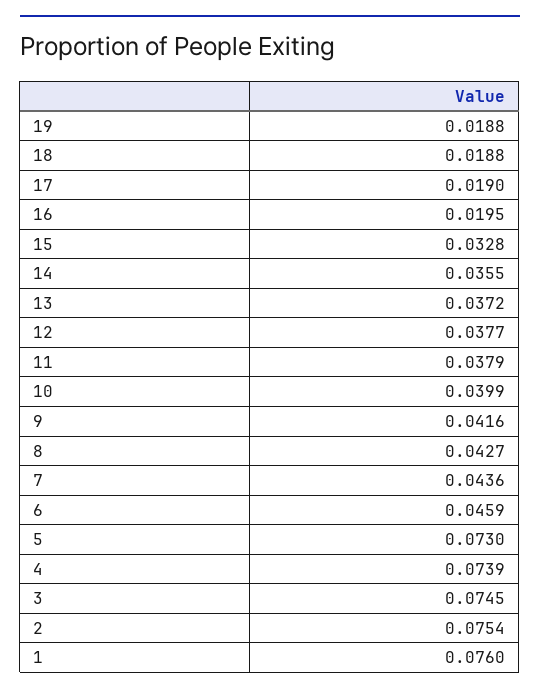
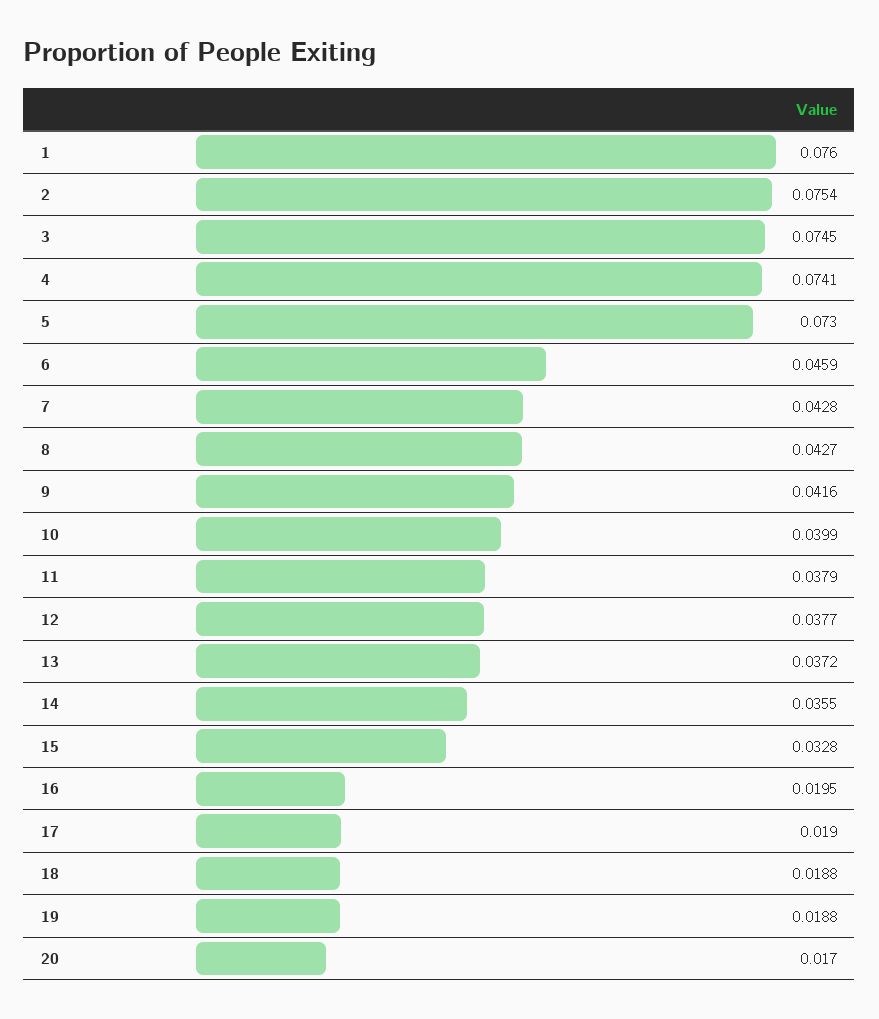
  {
    "19": 0.0188,
    "18": 0.0188,
    "17": 0.019,
    "16": 0.0195,
    "15": 0.0328,
    "14": 0.0355,
    "13": 0.0372,
    "12": 0.0377,
    "11": 0.0379,
    "10": 0.0399,
    "9": 0.0416,
    "8": 0.0427,
-   "7": 0.0436,
+   "7": 0.0428,
    "6": 0.0459,
    "5": 0.073,
-   "4": 0.0739,
+   "4": 0.0741,
    "3": 0.0745,
    "2": 0.0754,
-   "1": 0.076
+   "1": 0.076,
+   "20": 0.017
  }

